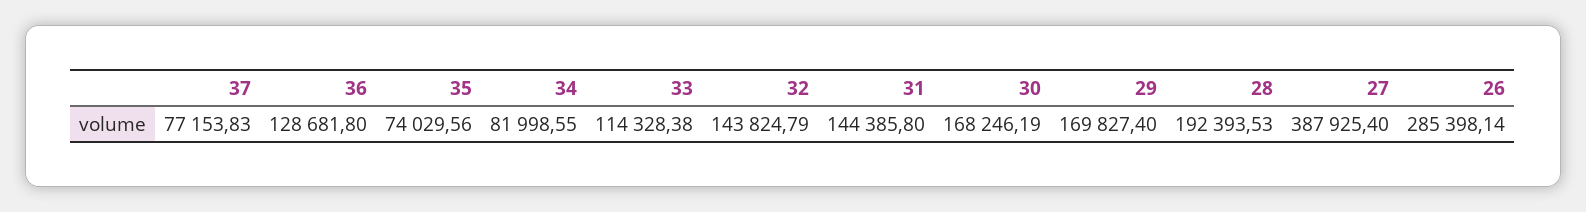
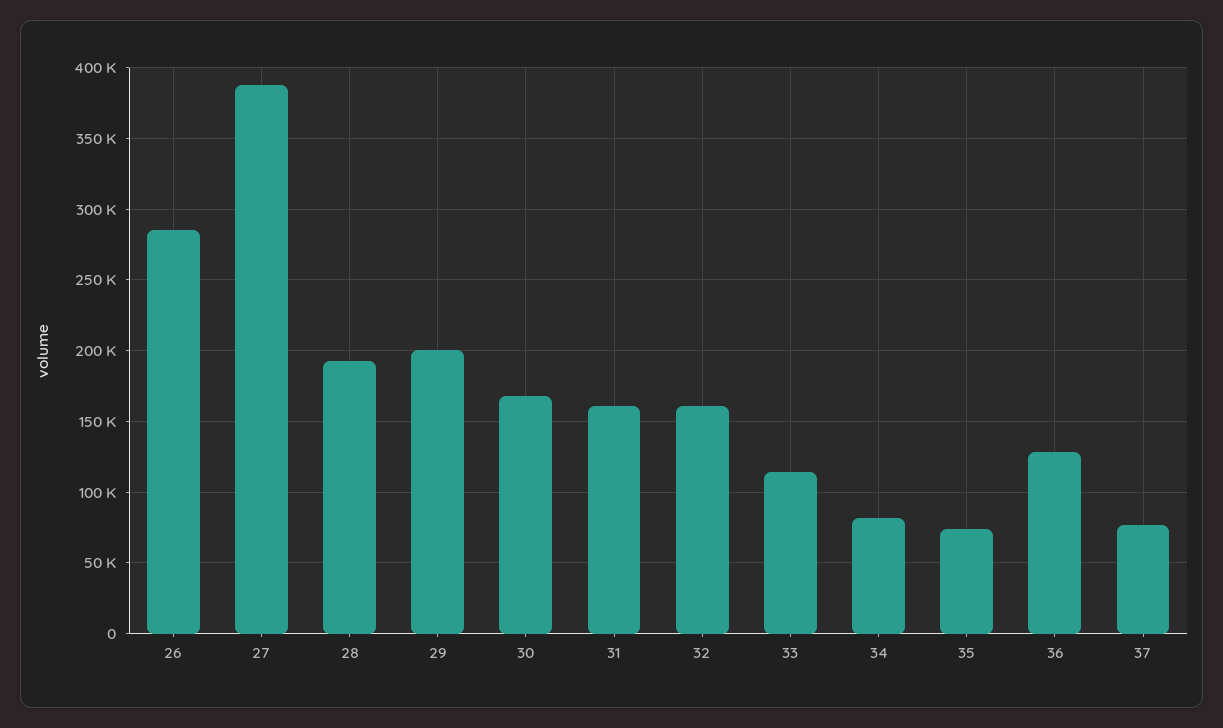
  {
    "37": 77153.83,
    "36": 128681.8,
    "35": 74029.56,
    "34": 81998.55,
    "33": 114328.38,
-   "32": 143824.79,
+   "32": 160000,
-   "31": 144385.8,
+   "31": 160000,
    "30": 168246.19,
-   "29": 169827.4,
+   "29": 200000,
    "28": 192393.53,
    "27": 387925.4,
    "26": 285398.14
  }

